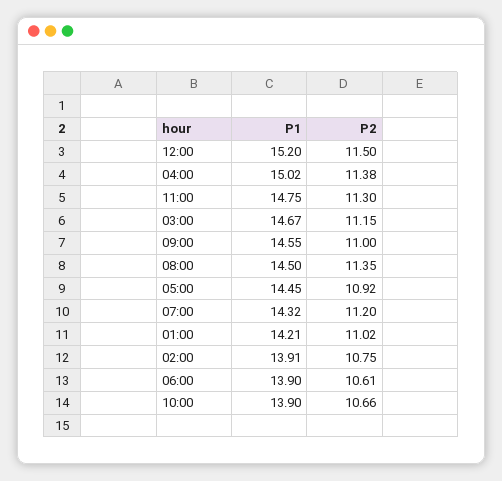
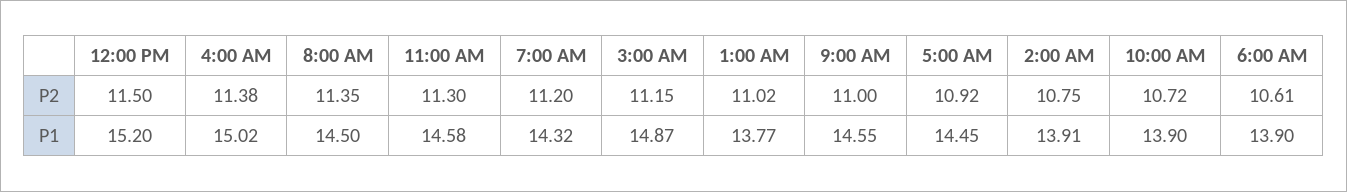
  {
    "P1": {
      "12:00": 15.2,
      "04:00": 15.02,
-     "11:00": 14.75,
+     "11:00": 14.58,
-     "03:00": 14.67,
+     "03:00": 14.87,
      "09:00": 14.55,
      "08:00": 14.5,
      "05:00": 14.45,
      "07:00": 14.32,
-     "01:00": 14.21,
+     "01:00": 13.77,
      "02:00": 13.91,
      "06:00": 13.9,
      "10:00": 13.9
    },
    "P2": {
      "12:00": 11.5,
      "04:00": 11.38,
      "11:00": 11.3,
      "03:00": 11.15,
      "09:00": 11,
      "08:00": 11.35,
      "05:00": 10.92,
      "07:00": 11.2,
      "01:00": 11.02,
      "02:00": 10.75,
      "06:00": 10.61,
-     "10:00": 10.66
+     "10:00": 10.72
    }
  }

